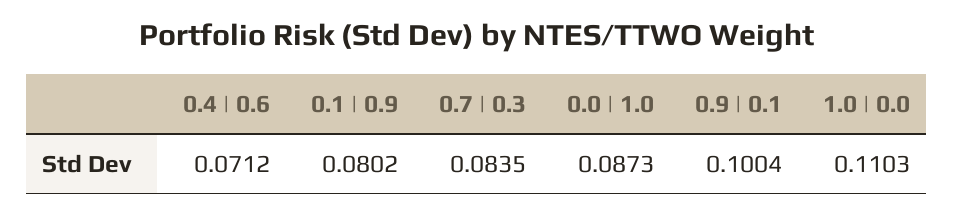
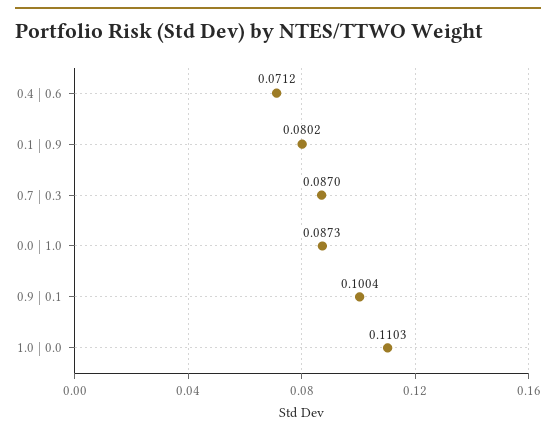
  {
    "0.4 | 0.6": 0.0712,
    "0.1 | 0.9": 0.0802,
-   "0.7 | 0.3": 0.0835,
+   "0.7 | 0.3": 0.087,
    "0.0 | 1.0": 0.0873,
    "0.9 | 0.1": 0.1004,
    "1.0 | 0.0": 0.1103
  }

